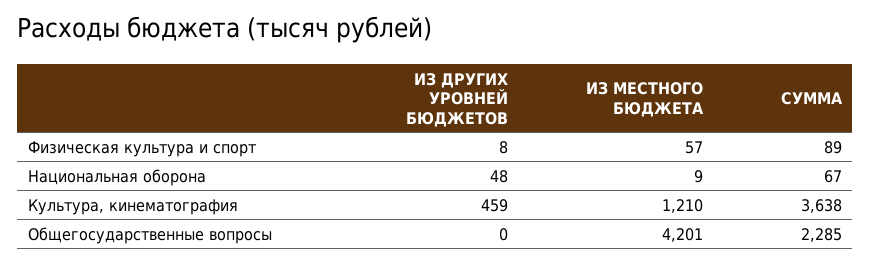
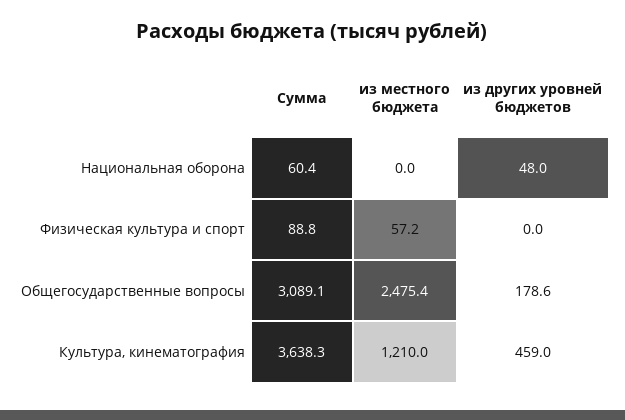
  {
    "ИЗ ДРУГИХ УРОВНЕЙ БЮДЖЕТОВ": {
-     "Физическая культура и спорт": 8,
+     "Физическая культура и спорт": 0,
      "Национальная оборона": 48,
      "Культура, кинематография": 459,
-     "Общегосударственные вопросы": 0
+     "Общегосударственные вопросы": 178.6
    },
    "ИЗ МЕСТНОГО БЮДЖЕТА": {
      "Физическая культура и спорт": 57.2,
-     "Национальная оборона": 9,
+     "Национальная оборона": 0,
      "Культура, кинематография": 1210,
-     "Общегосударственные вопросы": 4201
+     "Общегосударственные вопросы": 2475.4
    },
    "СУММА": {
      "Физическая культура и спорт": 88.8,
-     "Национальная оборона": 67,
+     "Национальная оборона": 60.4,
      "Культура, кинематография": 3638.3,
-     "Общегосударственные вопросы": 2285
+     "Общегосударственные вопросы": 3089.1
    }
  }

